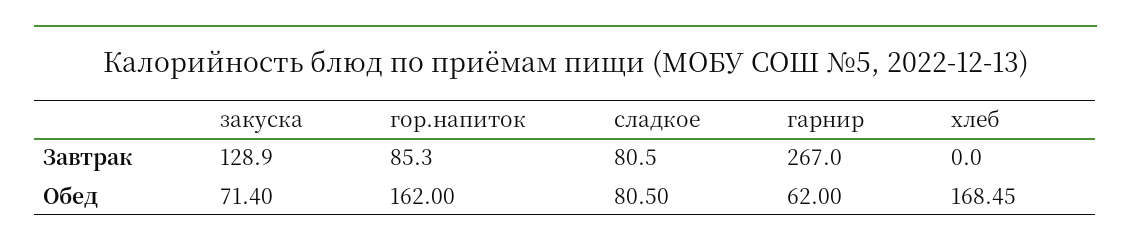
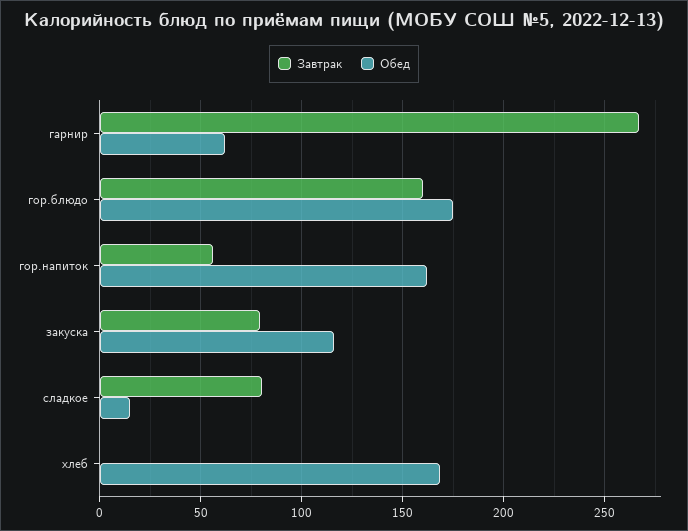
  {
    "Завтрак": {
-     "закуска": 128.9,
+     "закуска": 80,
-     "гор.напиток": 85.3,
+     "гор.напиток": 55,
      "сладкое": 80.5,
      "гарнир": 267,
-     "хлеб": 0
+     "хлеб": 0,
+     "гор.блюдо": 160
    },
    "Обед": {
-     "закуска": 71.4,
+     "закуска": 115,
      "гор.напиток": 162,
-     "сладкое": 80.5,
+     "сладкое": 15,
      "гарнир": 62,
-     "хлеб": 168.45
+     "хлеб": 168.45,
+     "гор.блюдо": 175
    }
  }

